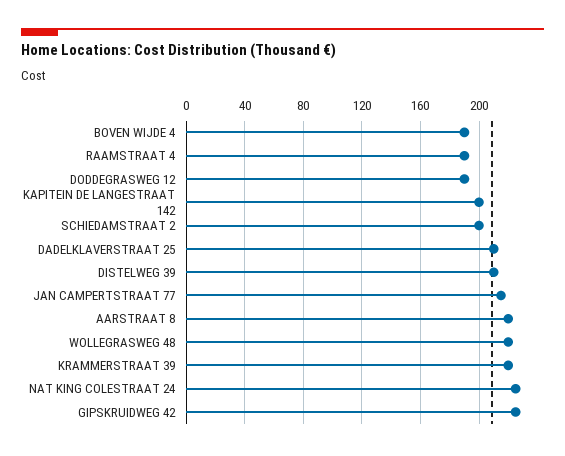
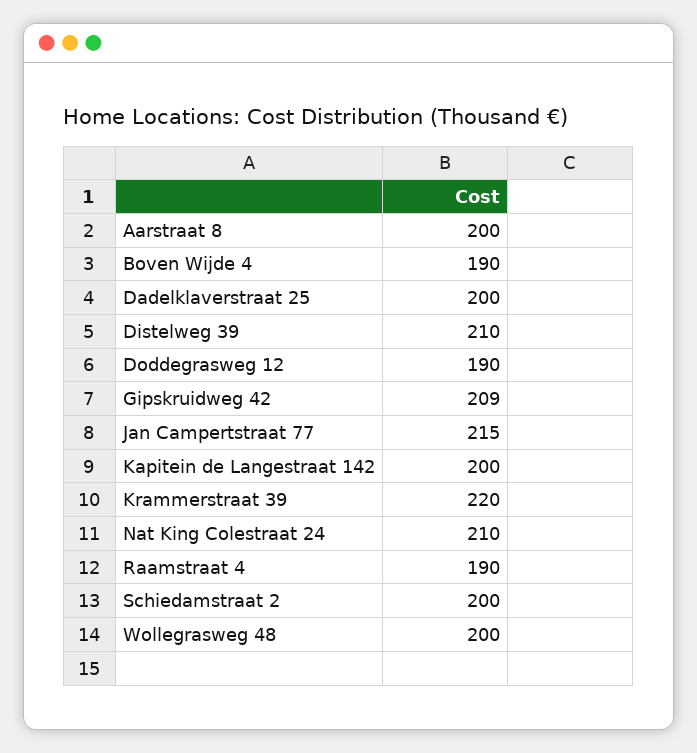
  {
    "BOVEN WIJDE 4": 190,
    "RAAMSTRAAT 4": 190,
    "DODDEGRASWEG 12": 190,
    "KAPITEIN DE LANGESTRAAT 142": 200,
    "SCHIEDAMSTRAAT 2": 200,
-   "DADELKLAVERSTRAAT 25": 210,
+   "DADELKLAVERSTRAAT 25": 200,
    "DISTELWEG 39": 210,
    "JAN CAMPERTSTRAAT 77": 215,
-   "AARSTRAAT 8": 220,
+   "AARSTRAAT 8": 200,
-   "WOLLEGRASWEG 48": 220,
+   "WOLLEGRASWEG 48": 200,
    "KRAMMERSTRAAT 39": 220,
-   "NAT KING COLESTRAAT 24": 225,
+   "NAT KING COLESTRAAT 24": 210,
-   "GIPSKRUIDWEG 42": 225
+   "GIPSKRUIDWEG 42": 209
  }

